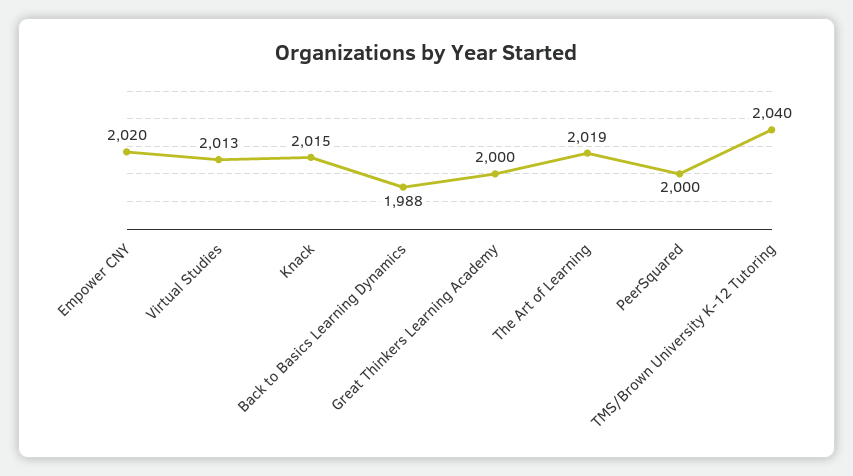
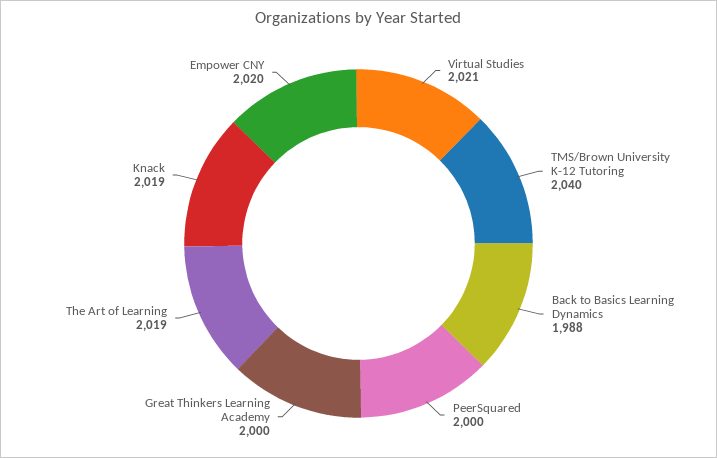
  {
    "Empower CNY": 2020,
-   "Virtual Studies": 2013,
+   "Virtual Studies": 2021,
-   "Knack": 2015,
+   "Knack": 2019,
    "Back to Basics Learning Dynamics": 1988,
    "Great Thinkers Learning Academy": 2000,
    "The Art of Learning": 2019,
    "PeerSquared": 2000,
    "TMS/Brown University K-12 Tutoring": 2040
  }

